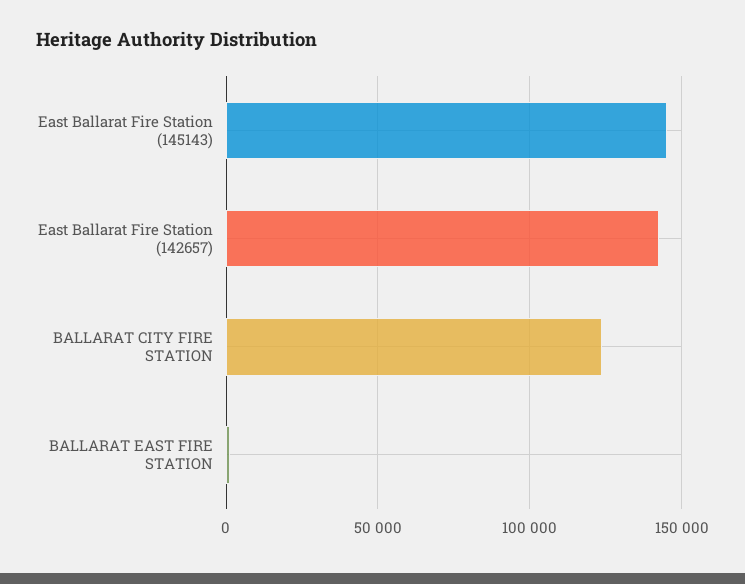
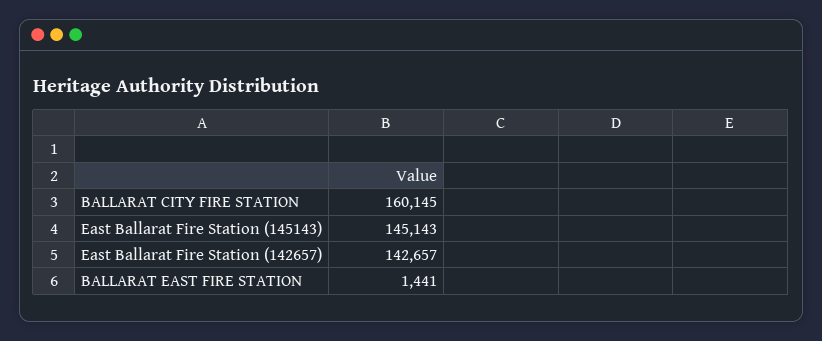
  {
    "East Ballarat Fire Station (145143)": 145143,
    "East Ballarat Fire Station (142657)": 142657,
-   "BALLARAT CITY FIRE STATION": 125000,
+   "BALLARAT CITY FIRE STATION": 160145,
    "BALLARAT EAST FIRE STATION": 1441
  }

